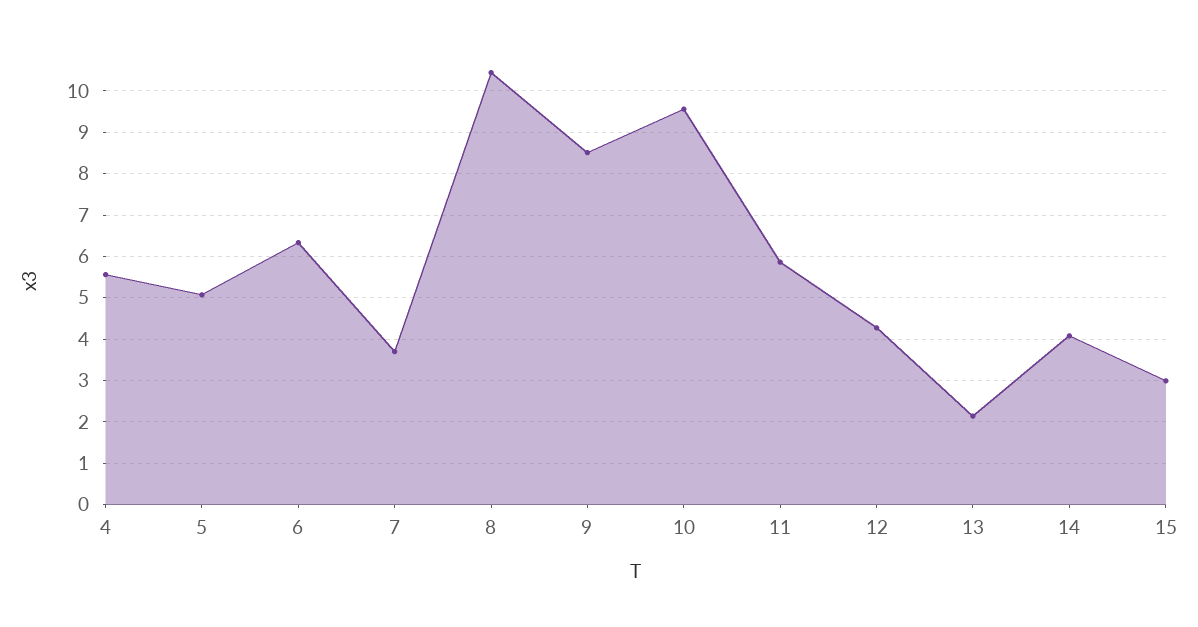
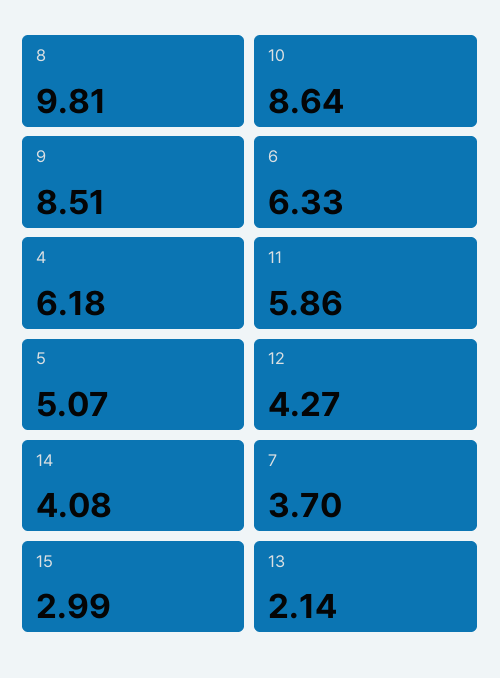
  {
-   "4": 5.6,
+   "4": 6.18,
    "5": 5.07,
    "6": 6.33,
    "7": 3.7,
-   "8": 10.4,
+   "8": 9.81,
    "9": 8.51,
-   "10": 9.6,
+   "10": 8.64,
    "11": 5.86,
    "12": 4.27,
    "13": 2.14,
    "14": 4.08,
    "15": 2.99
  }

